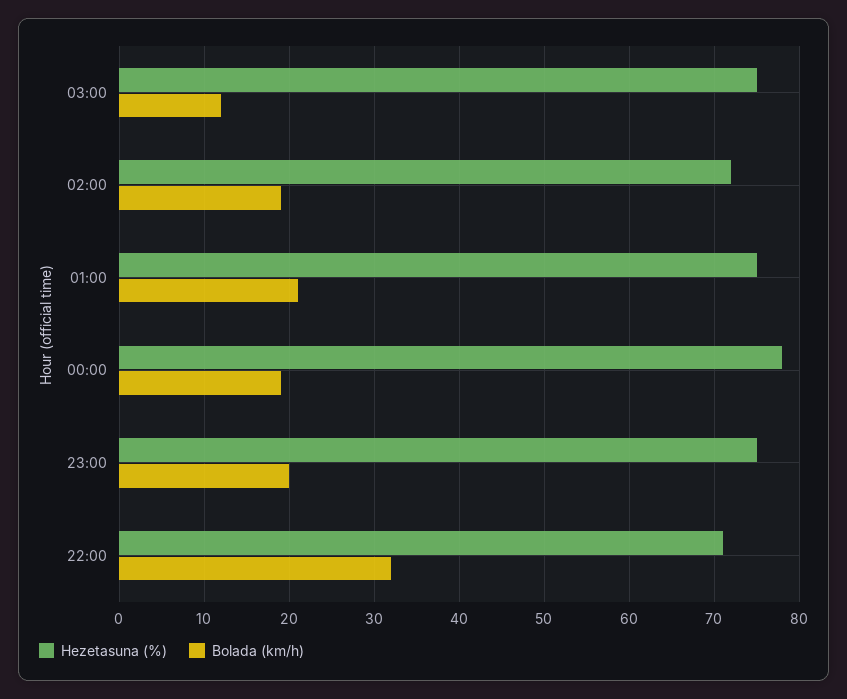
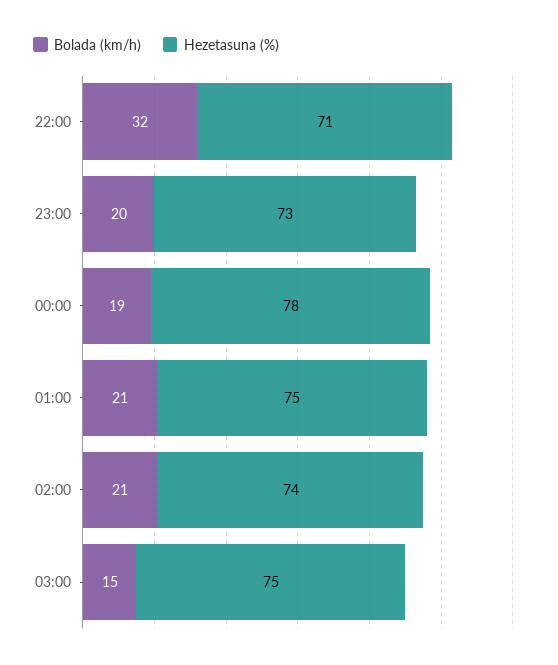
  {
    "Hezetasuna (%)": {
      "03:00": 75,
-     "02:00": 72,
+     "02:00": 74,
      "01:00": 75,
      "00:00": 78,
-     "23:00": 75,
+     "23:00": 73,
      "22:00": 71
    },
    "Bolada (km/h)": {
-     "03:00": 12,
+     "03:00": 15,
-     "02:00": 19,
+     "02:00": 21,
      "01:00": 21,
      "00:00": 19,
      "23:00": 20,
      "22:00": 32
    }
  }

